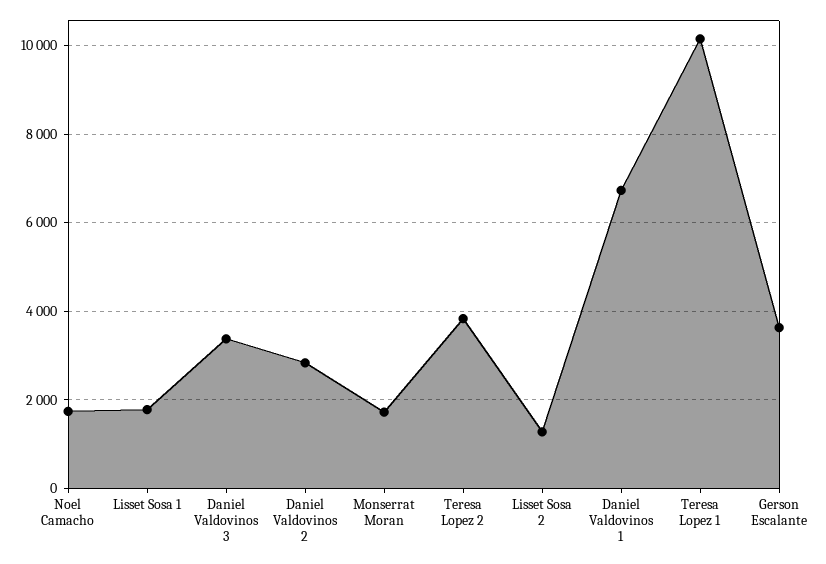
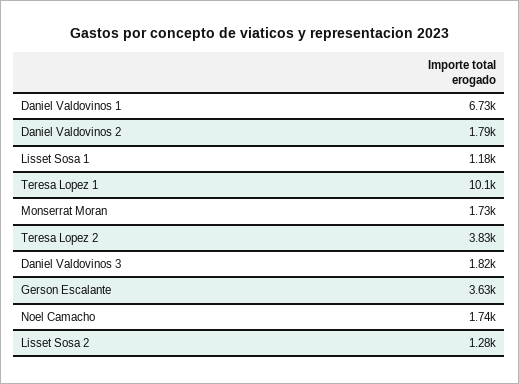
  {
    "Noel Camacho": 1740,
-   "Lisset Sosa 1": 1800,
+   "Lisset Sosa 1": 1180,
-   "Daniel Valdovinos 3": 3400,
+   "Daniel Valdovinos 3": 1820,
-   "Daniel Valdovinos 2": 2800,
+   "Daniel Valdovinos 2": 1790,
    "Monserrat Moran": 1730,
    "Teresa Lopez 2": 3830,
    "Lisset Sosa 2": 1280,
    "Daniel Valdovinos 1": 6730,
    "Teresa Lopez 1": 10100,
    "Gerson Escalante": 3630
  }

